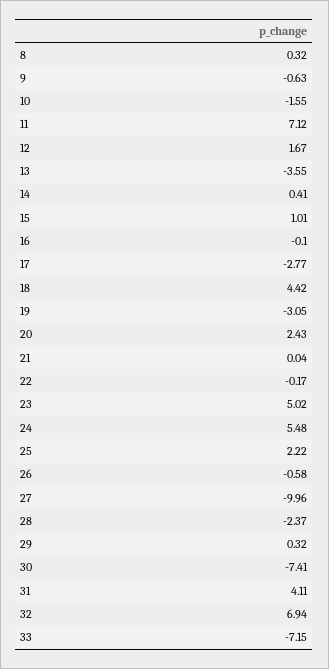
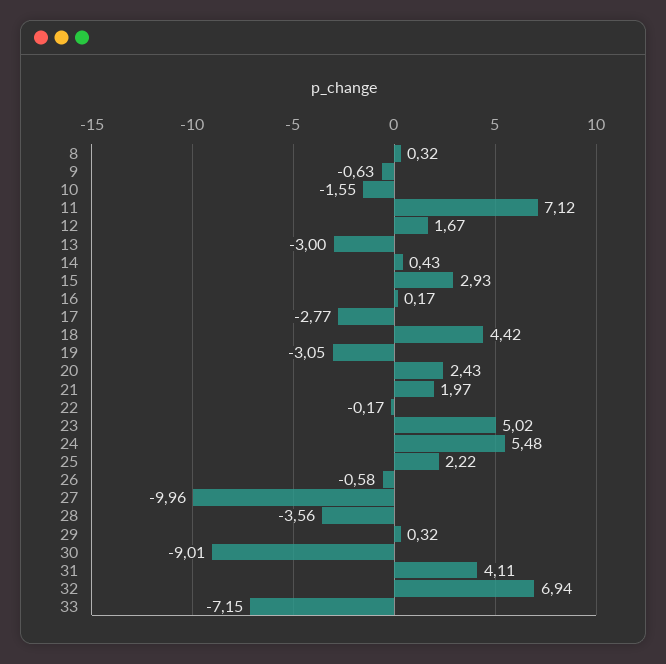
  {
    "8": 0.32,
    "9": -0.63,
    "10": -1.55,
    "11": 7.12,
    "12": 1.67,
-   "13": -3.55,
+   "13": -3,
-   "14": 0.41,
+   "14": 0.43,
-   "15": 1.01,
+   "15": 2.93,
-   "16": -0.1,
+   "16": 0.17,
    "17": -2.77,
    "18": 4.42,
    "19": -3.05,
    "20": 2.43,
-   "21": 0.04,
+   "21": 1.97,
    "22": -0.17,
    "23": 5.02,
    "24": 5.48,
    "25": 2.22,
    "26": -0.58,
    "27": -9.96,
-   "28": -2.37,
+   "28": -3.56,
    "29": 0.32,
-   "30": -7.41,
+   "30": -9.01,
    "31": 4.11,
    "32": 6.94,
    "33": -7.15
  }

